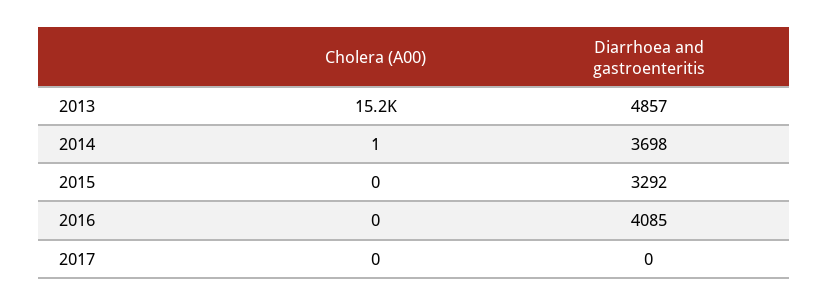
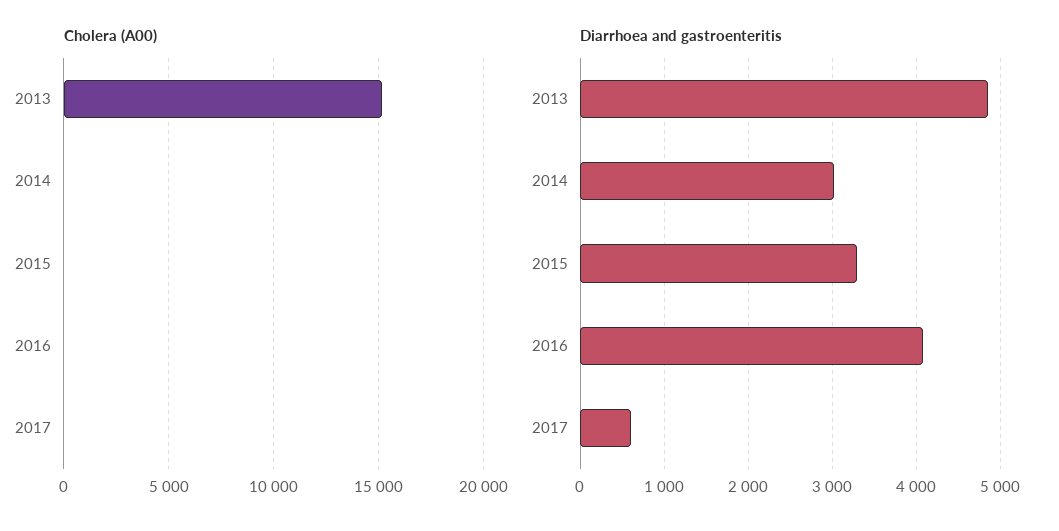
  {
    "Cholera (A00)": {
      "2013": 15200,
      "2014": 1,
      "2015": 0,
      "2016": 0,
      "2017": 0
    },
    "Diarrhoea and gastroenteritis": {
      "2013": 4857,
-     "2014": 3698,
+     "2014": 3000,
      "2015": 3292,
      "2016": 4085,
-     "2017": 0
+     "2017": 600
    }
  }

